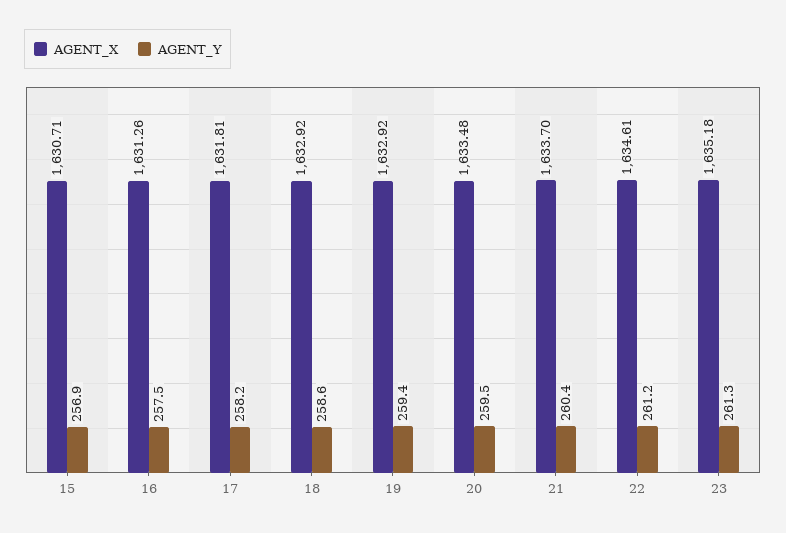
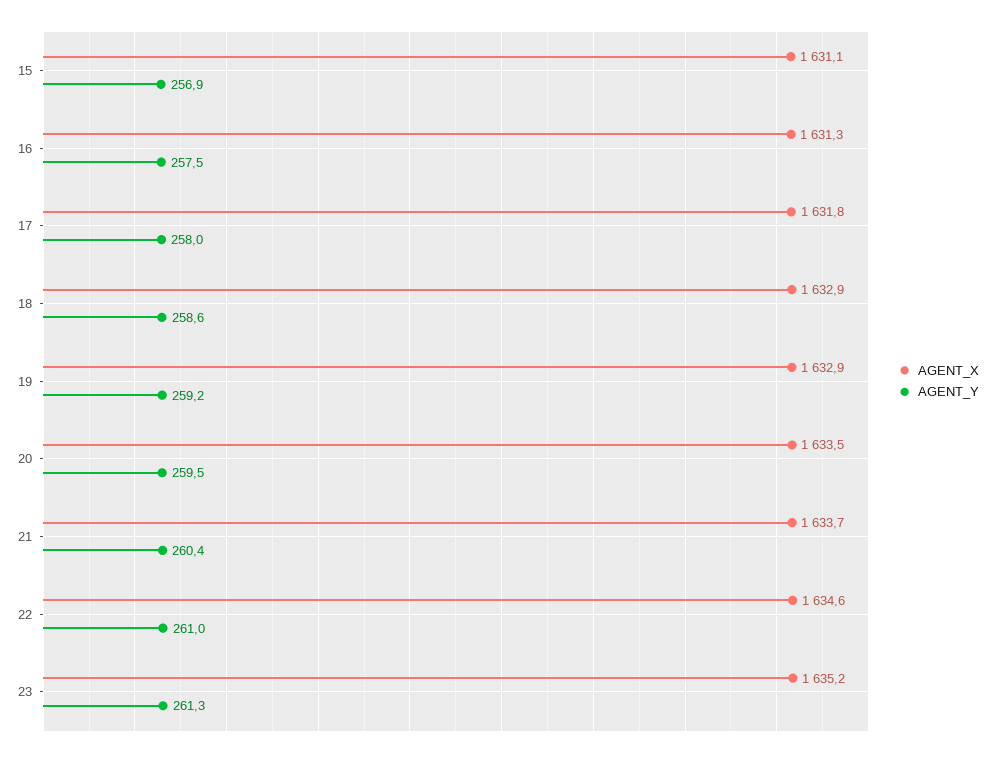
  {
    "AGENT_X": {
-     "15": 1630.71,
+     "15": 1631.1,
      "16": 1631.26,
      "17": 1631.81,
      "18": 1632.92,
      "19": 1632.92,
      "20": 1633.48,
      "21": 1633.7,
      "22": 1634.61,
      "23": 1635.18
    },
    "AGENT_Y": {
      "15": 256.9,
      "16": 257.5,
-     "17": 258.2,
+     "17": 258,
      "18": 258.6,
-     "19": 259.4,
+     "19": 259.2,
      "20": 259.5,
      "21": 260.4,
-     "22": 261.2,
+     "22": 261,
      "23": 261.3
    }
  }

